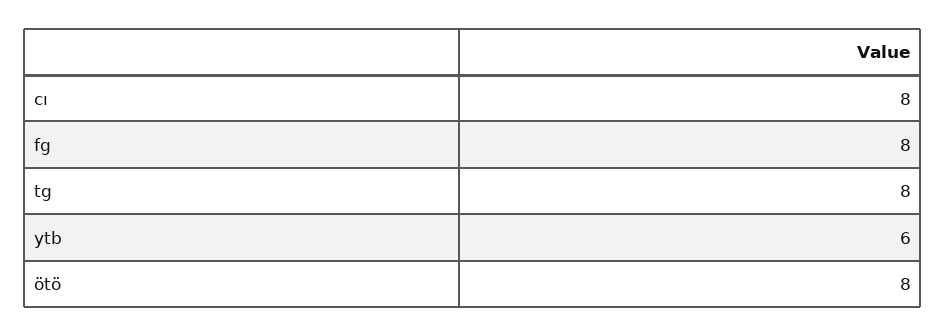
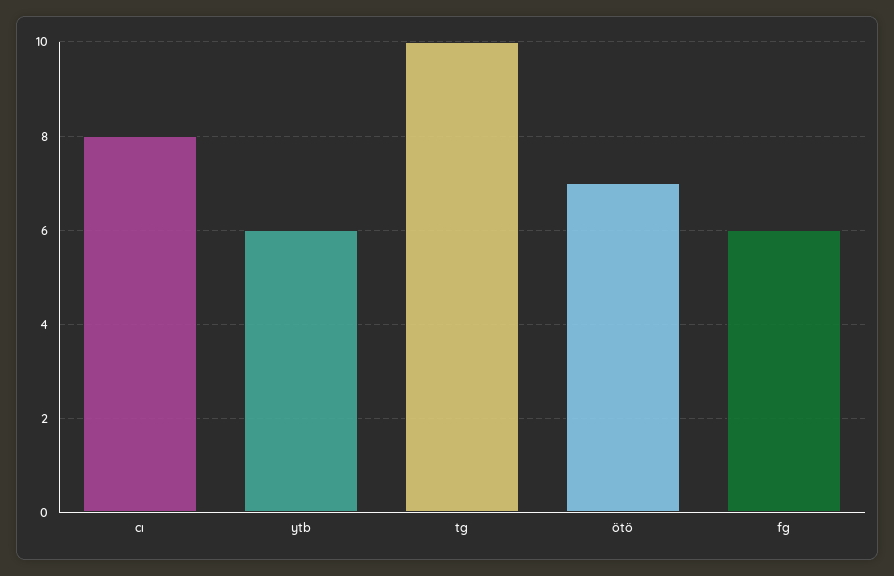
  {
    "cı": 8,
-   "fg": 8,
+   "fg": 6,
-   "tg": 8,
+   "tg": 10,
    "ytb": 6,
-   "ötö": 8
+   "ötö": 7
  }

